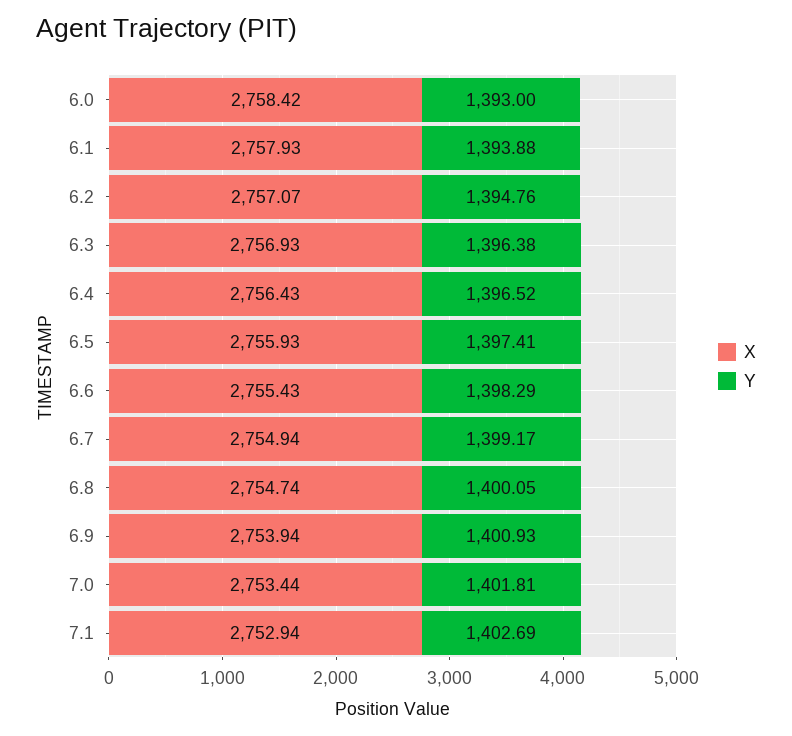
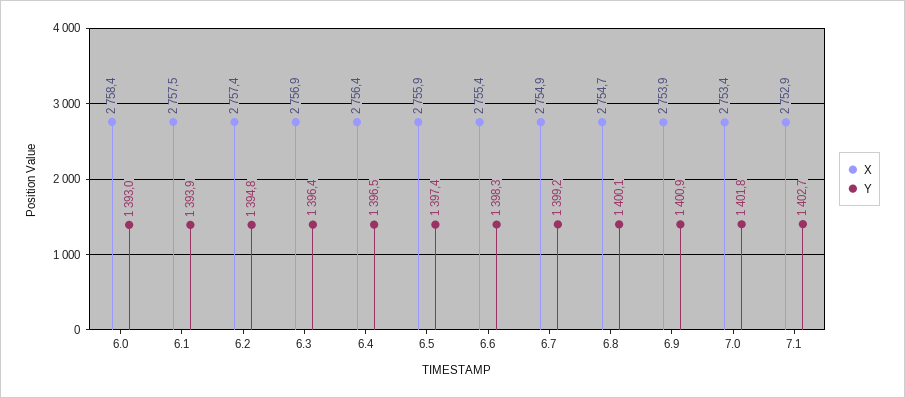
  {
    "X": {
      "6.0": 2758.42,
-     "6.1": 2757.93,
+     "6.1": 2757.5,
-     "6.2": 2757.07,
+     "6.2": 2757.4,
      "6.3": 2756.93,
      "6.4": 2756.43,
      "6.5": 2755.93,
      "6.6": 2755.43,
      "6.7": 2754.94,
      "6.8": 2754.74,
      "6.9": 2753.94,
      "7.0": 2753.44,
      "7.1": 2752.94
    },
    "Y": {
      "6.0": 1393,
      "6.1": 1393.88,
      "6.2": 1394.76,
      "6.3": 1396.38,
      "6.4": 1396.52,
      "6.5": 1397.41,
      "6.6": 1398.29,
      "6.7": 1399.17,
      "6.8": 1400.05,
      "6.9": 1400.93,
      "7.0": 1401.81,
      "7.1": 1402.69
    }
  }

